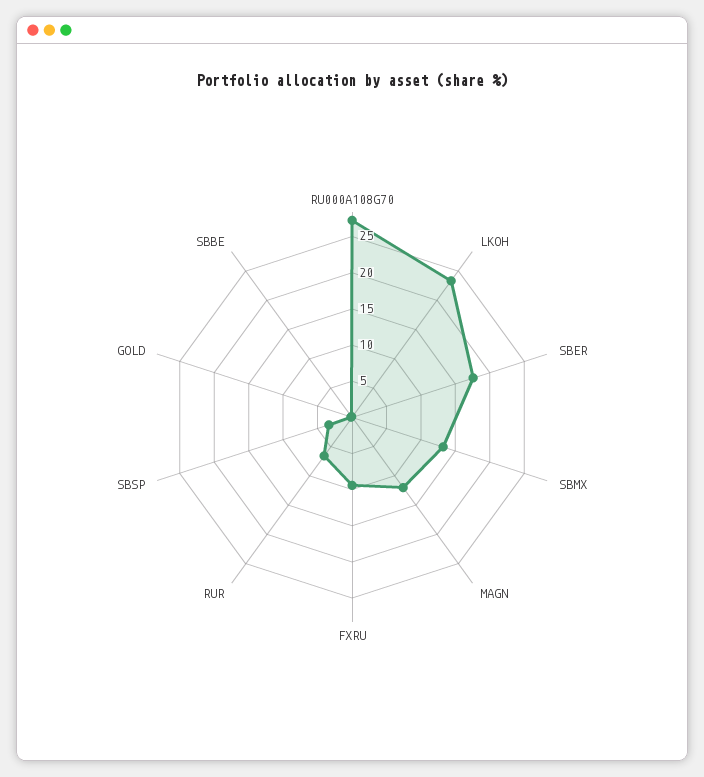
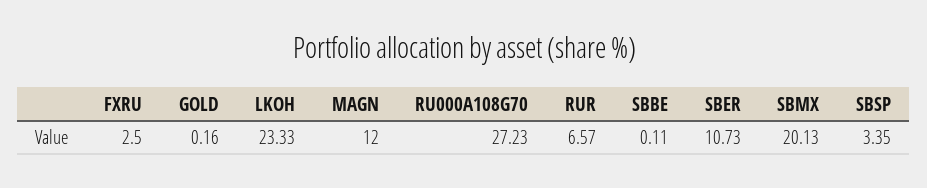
  {
    "RU000A108G70": 27.23,
    "LKOH": 23.33,
-   "SBER": 17.5,
+   "SBER": 10.73,
-   "SBMX": 12.5,
+   "SBMX": 20.13,
    "MAGN": 12,
-   "FXRU": 10,
+   "FXRU": 2.5,
    "RUR": 6.57,
    "SBSP": 3.35,
    "GOLD": 0.16,
    "SBBE": 0.11
  }

